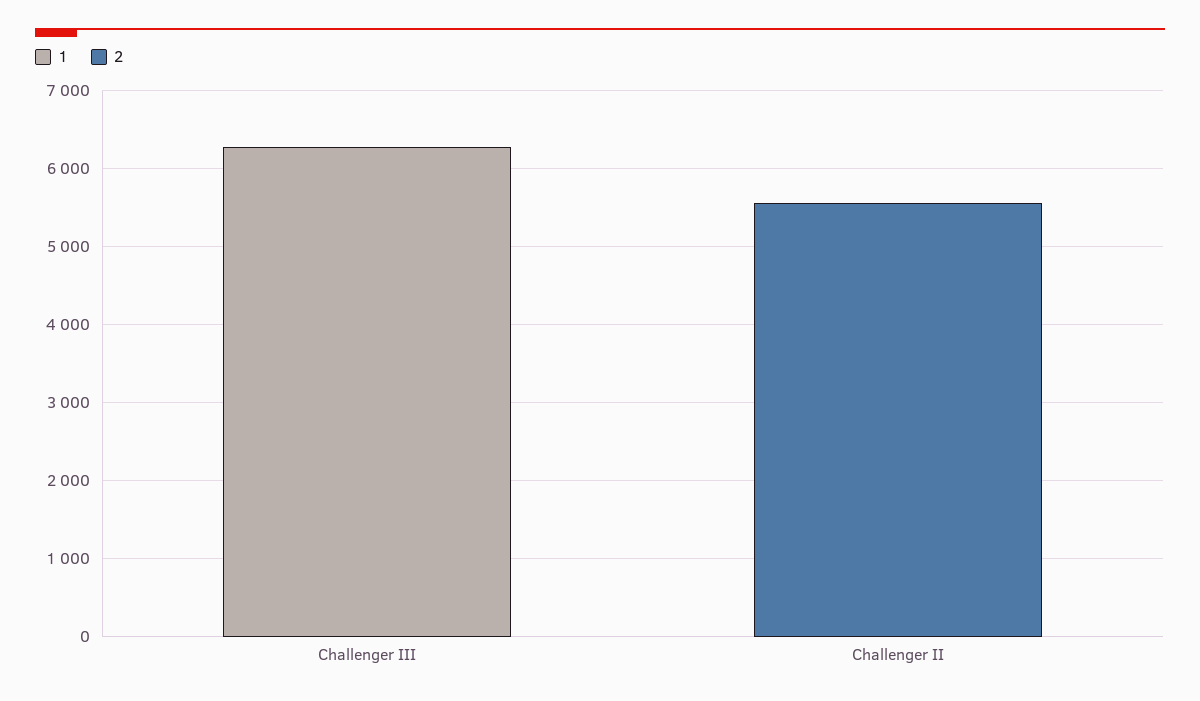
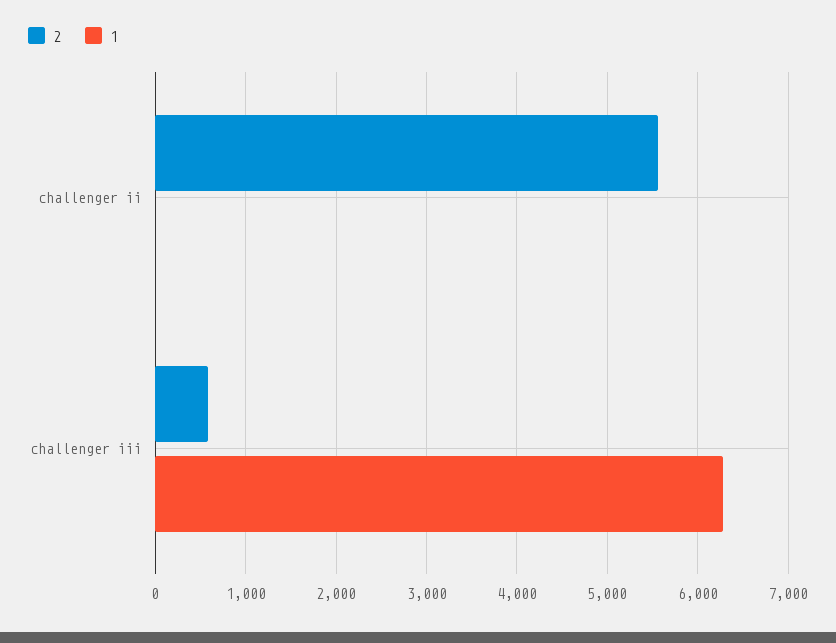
  {
    "1": {
      "Challenger III": 6300,
      "Challenger II": 0
    },
    "2": {
-     "Challenger III": 0,
+     "Challenger III": 600,
      "Challenger II": 5600
    }
  }

